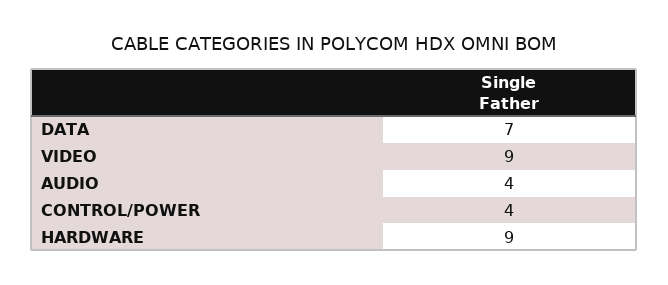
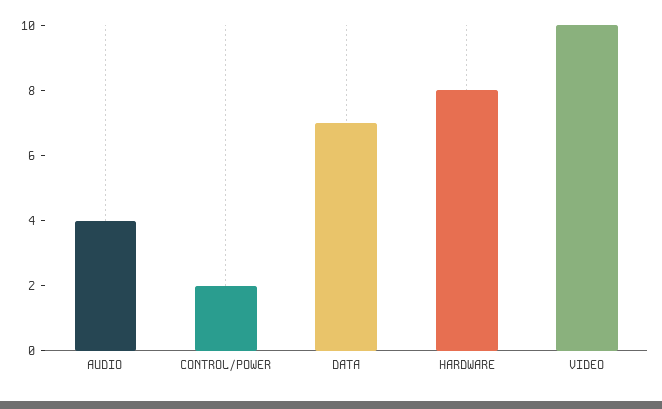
  {
    "DATA": 7,
-   "VIDEO": 9,
+   "VIDEO": 10,
    "AUDIO": 4,
-   "CONTROL/POWER": 4,
+   "CONTROL/POWER": 2,
-   "HARDWARE": 9
+   "HARDWARE": 8
  }

